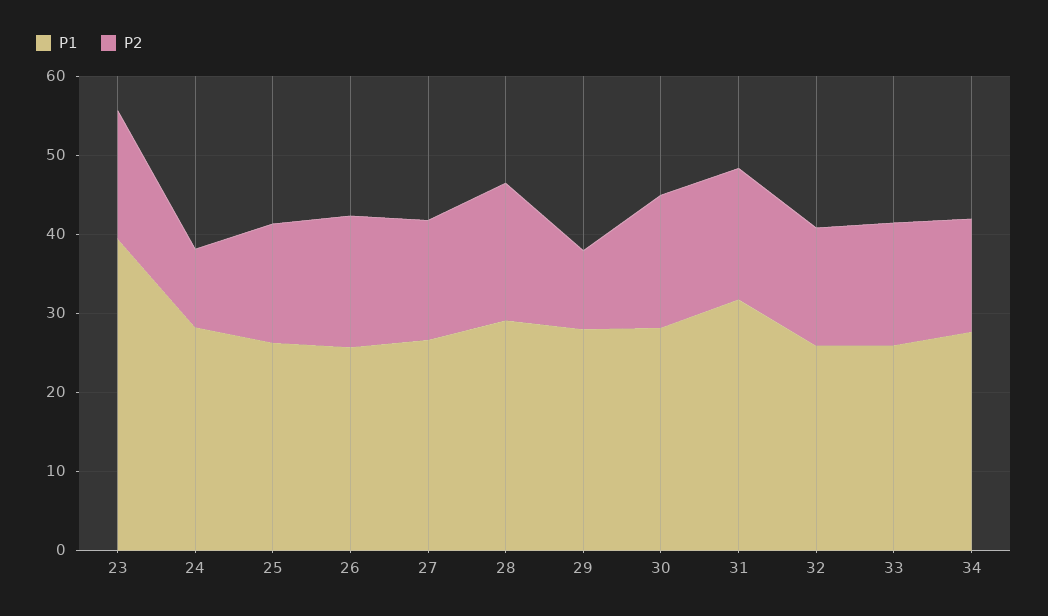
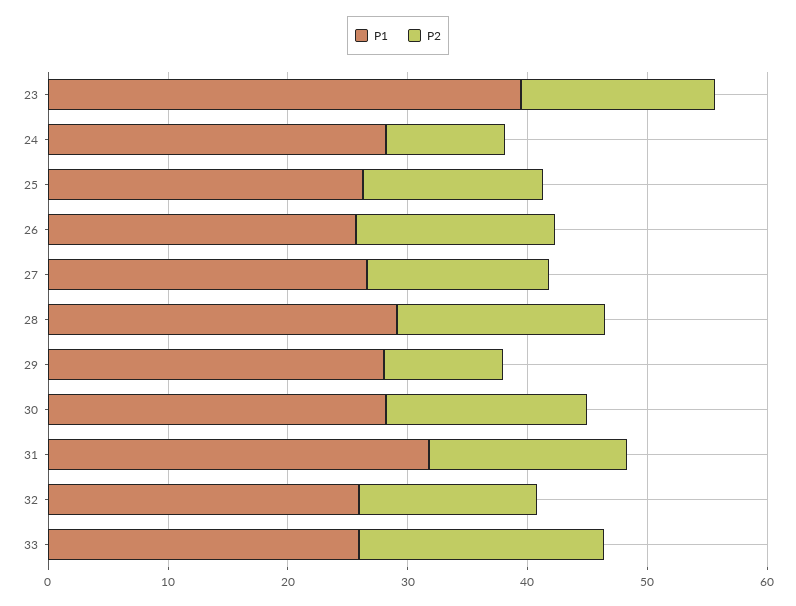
  {
    "P1": {
      "23": 40,
      "24": 28,
      "25": 26,
      "26": 26,
      "27": 26,
      "28": 30,
      "29": 28,
      "30": 28,
      "31": 32,
      "32": 26,
-     "33": 26,
+     "33": 26
-     "34": 28
    },
    "P2": {
      "23": 16,
      "24": 10,
      "25": 16,
      "26": 16,
      "27": 16,
      "28": 18,
      "29": 10,
      "30": 16,
      "31": 16,
      "32": 14,
-     "33": 16,
+     "33": 20
-     "34": 14
    }
  }

